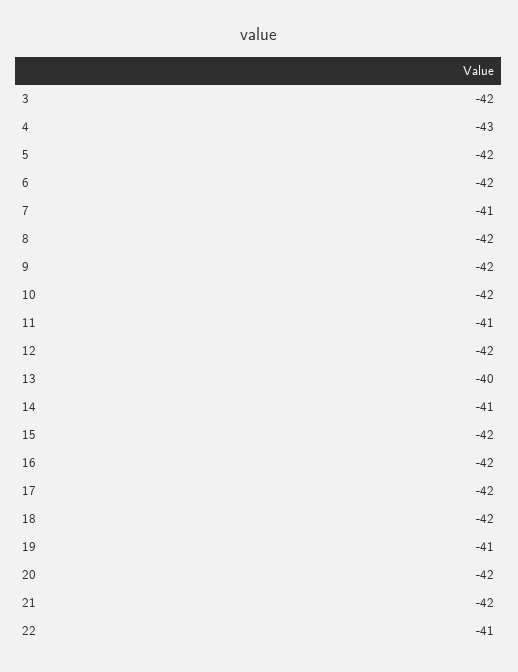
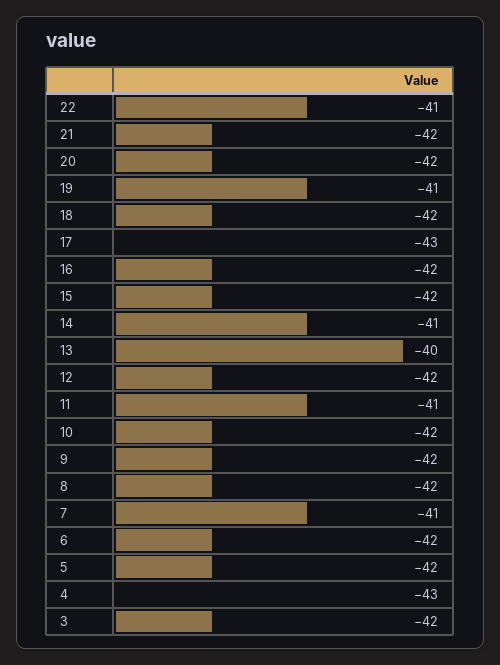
  {
    "3": -42,
    "4": -43,
    "5": -42,
    "6": -42,
    "7": -41,
    "8": -42,
    "9": -42,
    "10": -42,
    "11": -41,
    "12": -42,
    "13": -40,
    "14": -41,
    "15": -42,
    "16": -42,
-   "17": -42,
+   "17": -43,
    "18": -42,
    "19": -41,
    "20": -42,
    "21": -42,
    "22": -41
  }

